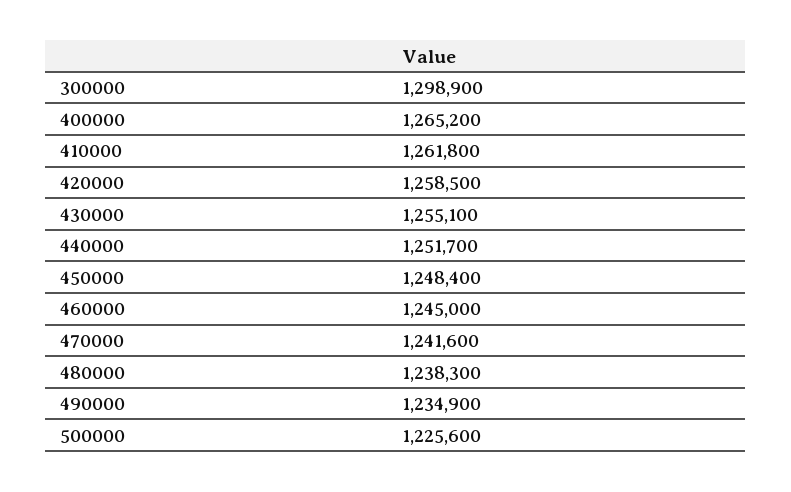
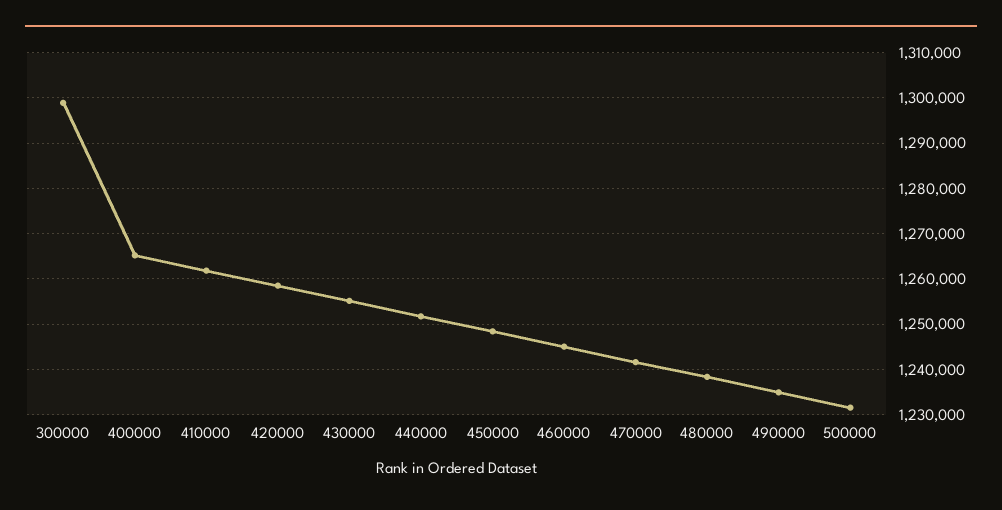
  {
    "300000": 1298900,
    "400000": 1265200,
    "410000": 1261800,
    "420000": 1258500,
    "430000": 1255100,
    "440000": 1251700,
    "450000": 1248400,
    "460000": 1245000,
    "470000": 1241600,
    "480000": 1238300,
    "490000": 1234900,
-   "500000": 1225600
+   "500000": 1232000
  }

